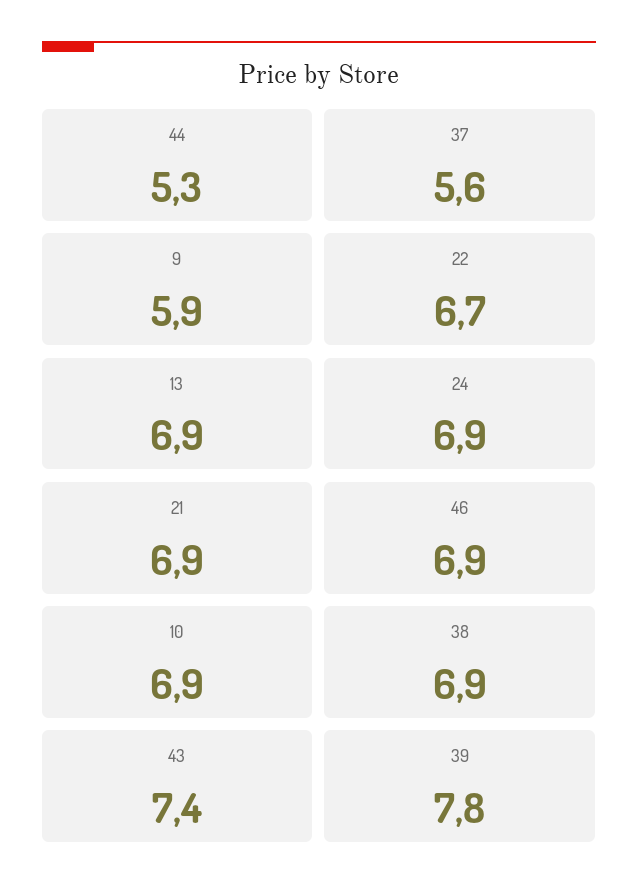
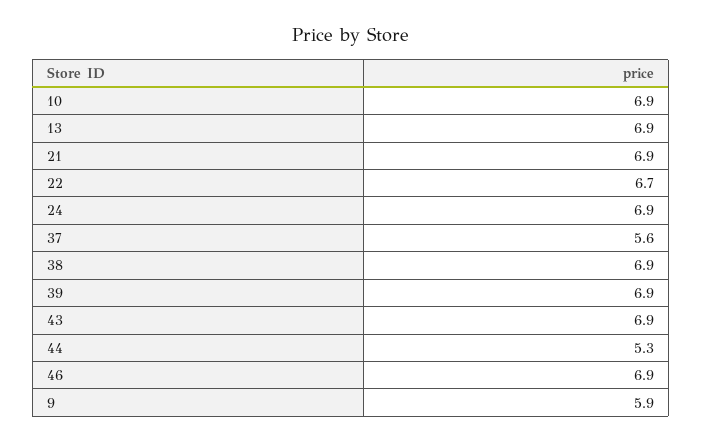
  {
    "44": 5.3,
    "37": 5.6,
    "9": 5.9,
    "22": 6.7,
    "13": 6.9,
    "24": 6.9,
    "21": 6.9,
    "46": 6.9,
    "10": 6.9,
    "38": 6.9,
-   "43": 7.4,
+   "43": 6.9,
-   "39": 7.8
+   "39": 6.9
  }

